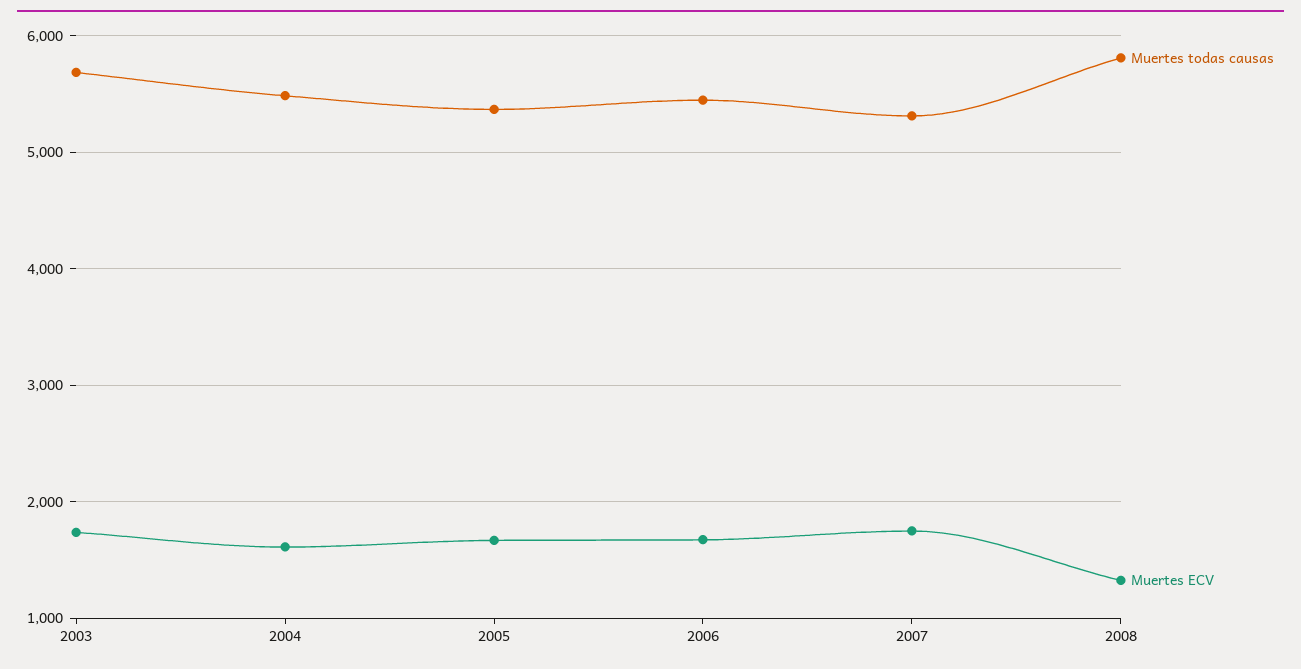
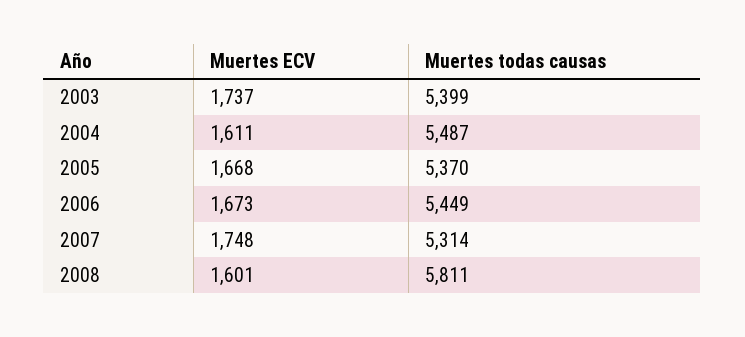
  {
    "Muertes todas causas": {
-     "2003": 5700,
+     "2003": 5399,
      "2004": 5487,
      "2005": 5370,
      "2006": 5449,
      "2007": 5314,
      "2008": 5811
    },
    "Muertes ECV": {
      "2003": 1737,
      "2004": 1611,
      "2005": 1668,
      "2006": 1673,
      "2007": 1748,
-     "2008": 1300
+     "2008": 1601
    }
  }

